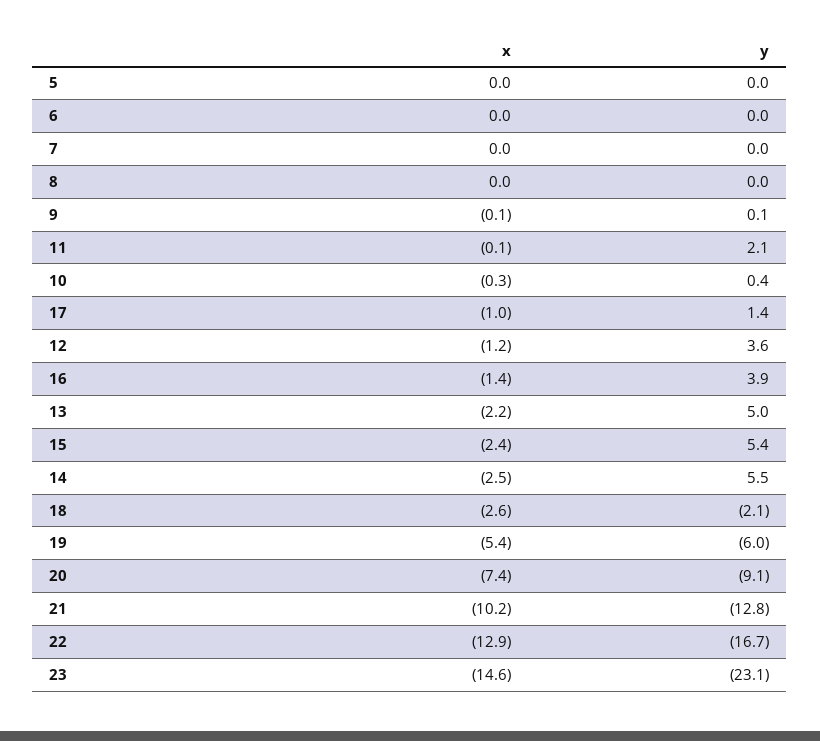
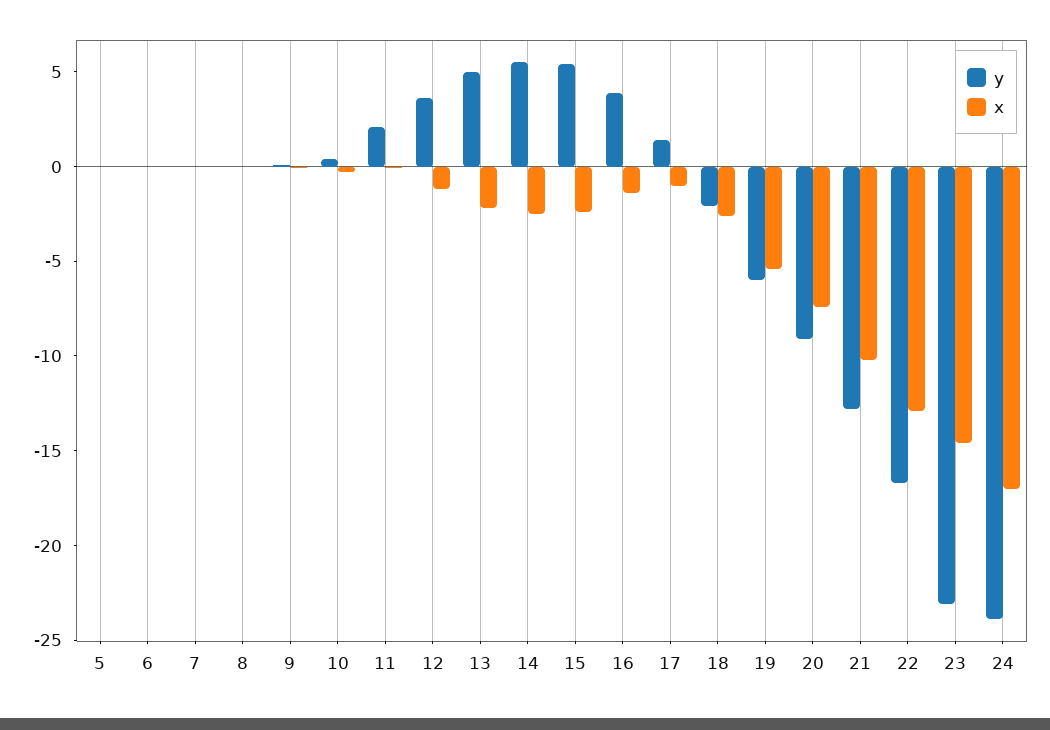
  {
    "x": {
      "5": 0,
      "6": 0,
      "7": 0,
      "8": 0,
      "9": -0.1,
      "11": -0.1,
      "10": -0.3,
      "17": -1,
      "12": -1.2,
      "16": -1.4,
      "13": -2.2,
      "15": -2.4,
      "14": -2.5,
      "18": -2.6,
      "19": -5.4,
      "20": -7.4,
      "21": -10.2,
      "22": -12.9,
-     "23": -14.6
+     "23": -14.6,
+     "24": -17
    },
    "y": {
      "5": 0,
      "6": 0,
      "7": 0,
      "8": 0,
      "9": 0.1,
      "11": 2.1,
      "10": 0.4,
      "17": 1.4,
      "12": 3.6,
      "16": 3.9,
      "13": 5,
      "15": 5.4,
      "14": 5.5,
      "18": -2.1,
      "19": -6,
      "20": -9.1,
      "21": -12.8,
      "22": -16.7,
-     "23": -23.1
+     "23": -23.1,
+     "24": -24
    }
  }

